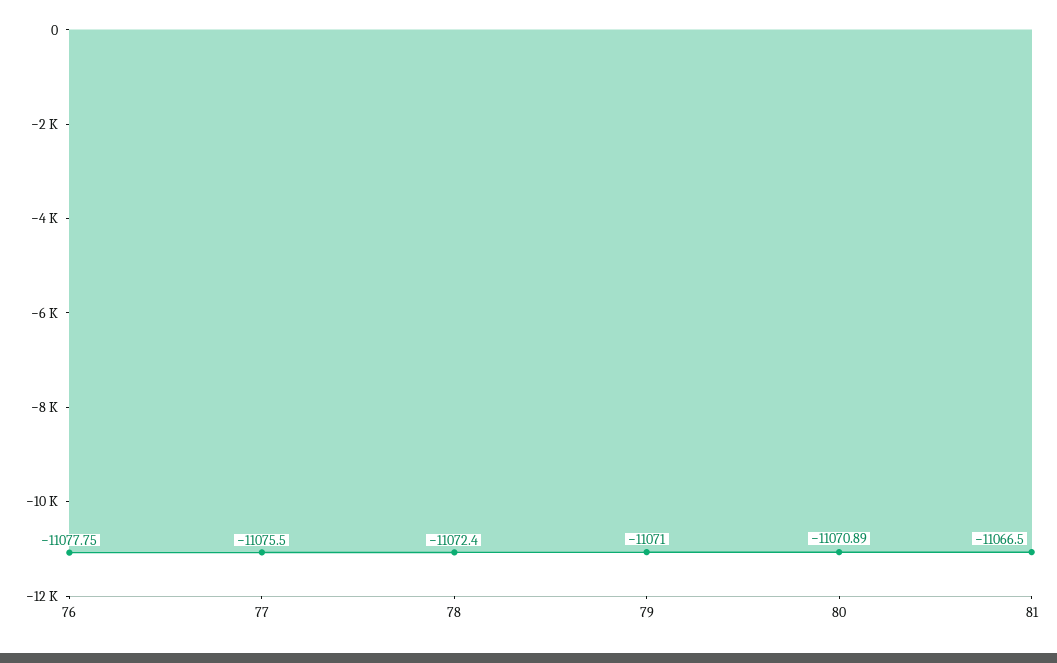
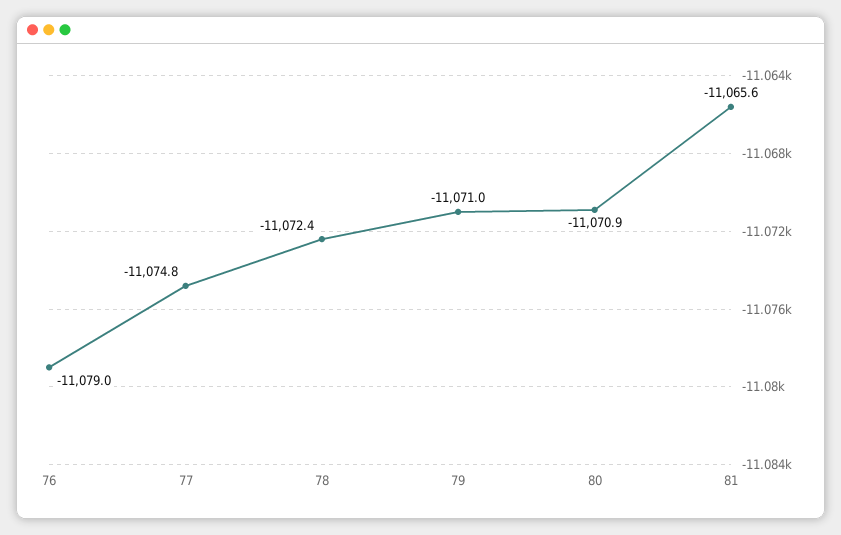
  {
-   "76": -11077.75,
+   "76": -11079,
-   "77": -11075.5,
+   "77": -11074.8,
    "78": -11072.4,
    "79": -11071,
    "80": -11070.89,
-   "81": -11066.5
+   "81": -11065.6
  }

